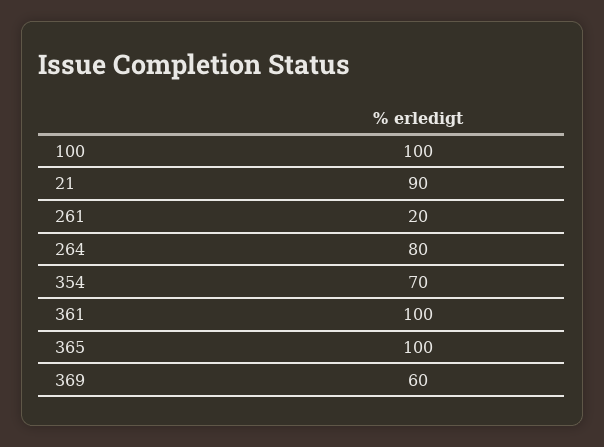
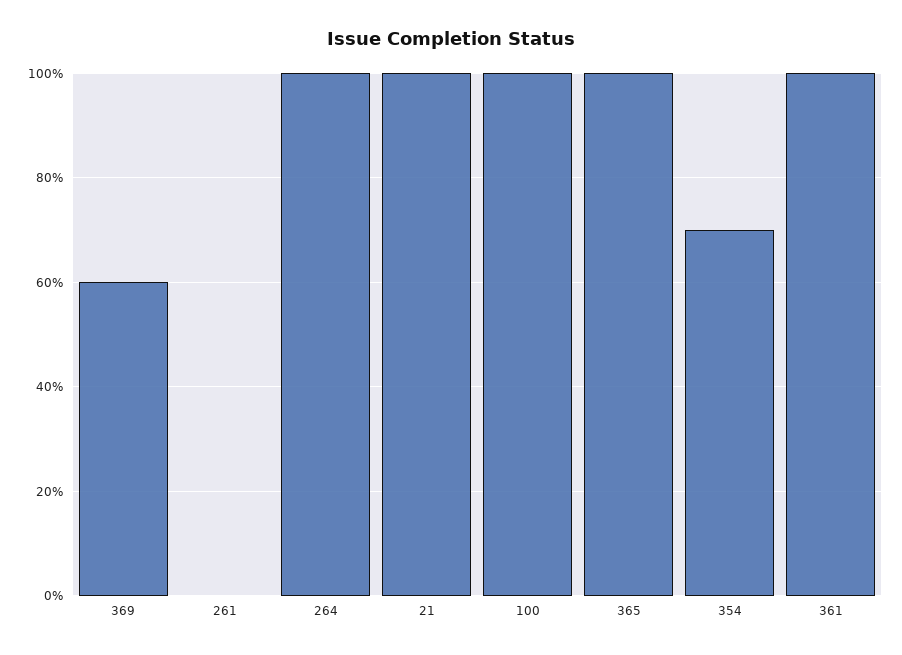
  {
    "100": 100,
-   "21": 90,
+   "21": 100,
-   "261": 20,
+   "261": 0,
-   "264": 80,
+   "264": 100,
    "354": 70,
    "361": 100,
    "365": 100,
    "369": 60
  }

